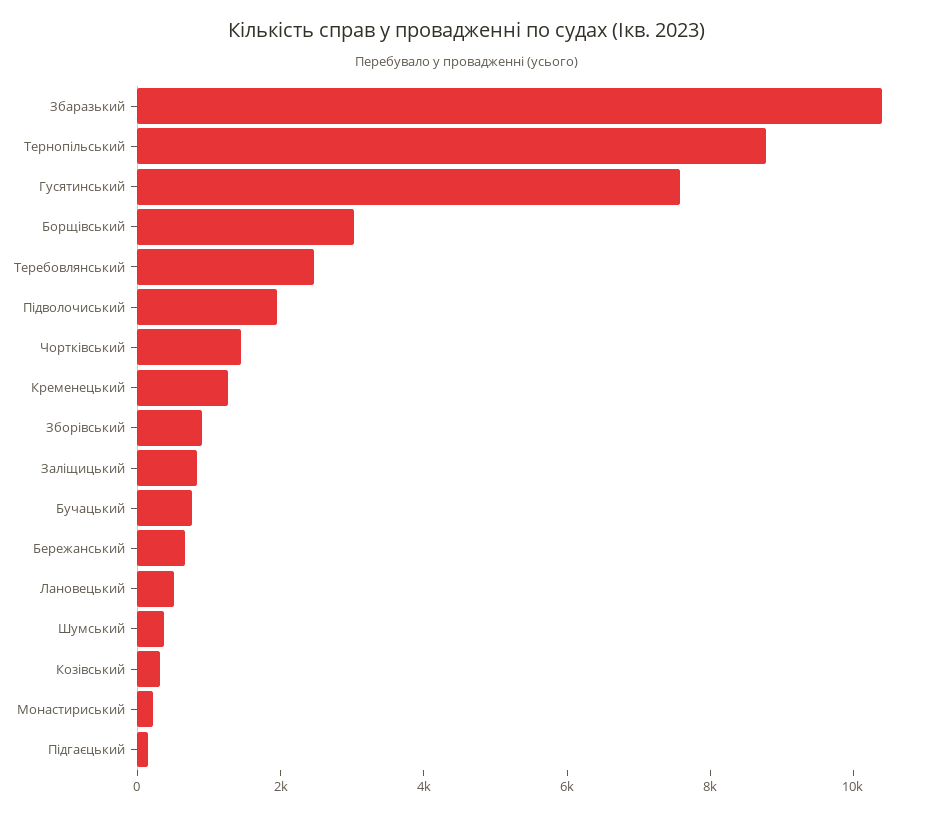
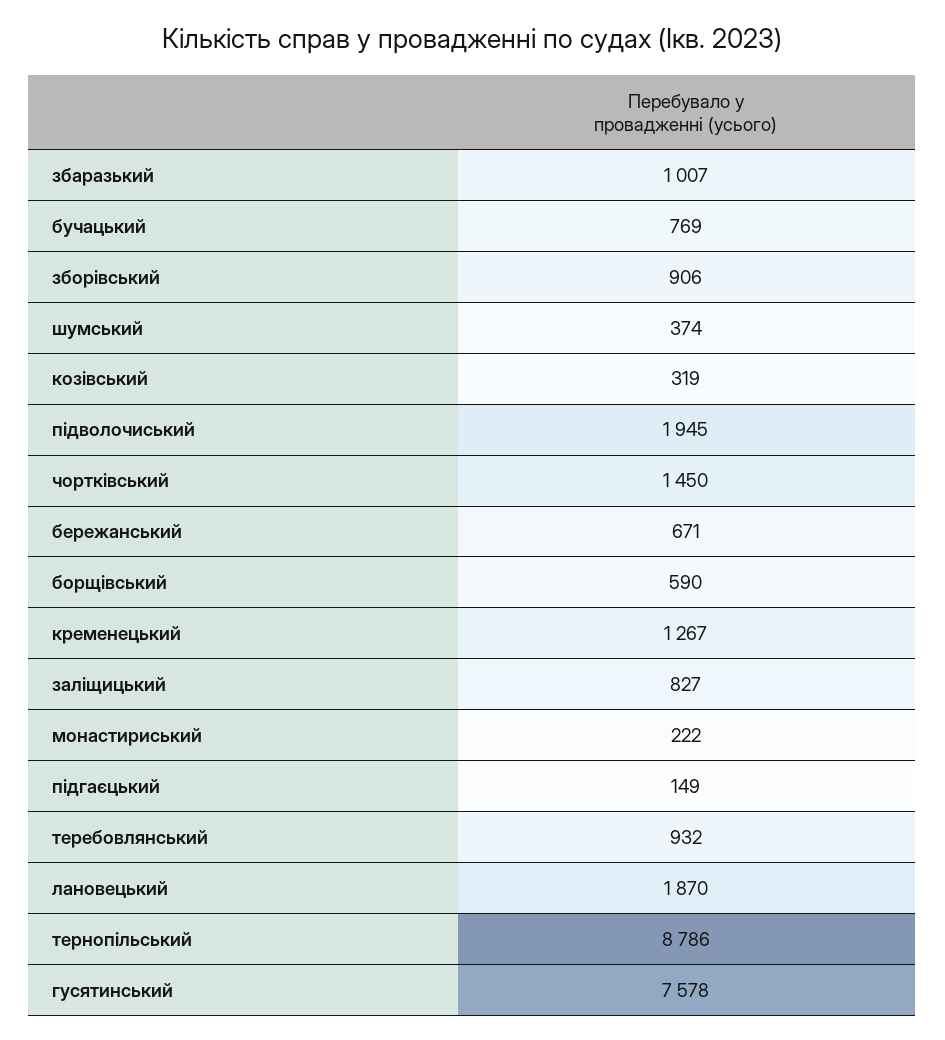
  {
-   "Збаразький": 10500,
+   "Збаразький": 1007,
    "Тернопільський": 8786,
    "Гусятинський": 7578,
-   "Борщівський": 3000,
+   "Борщівський": 590,
-   "Теребовлянський": 2500,
+   "Теребовлянський": 932,
    "Підволочиський": 1945,
    "Чортківський": 1450,
    "Кременецький": 1267,
    "Зборівський": 906,
    "Заліщицький": 827,
    "Бучацький": 769,
    "Бережанський": 671,
-   "Лановецький": 500,
+   "Лановецький": 1870,
    "Шумський": 374,
    "Козівський": 319,
    "Монастириський": 222,
    "Підгаєцький": 149
  }

